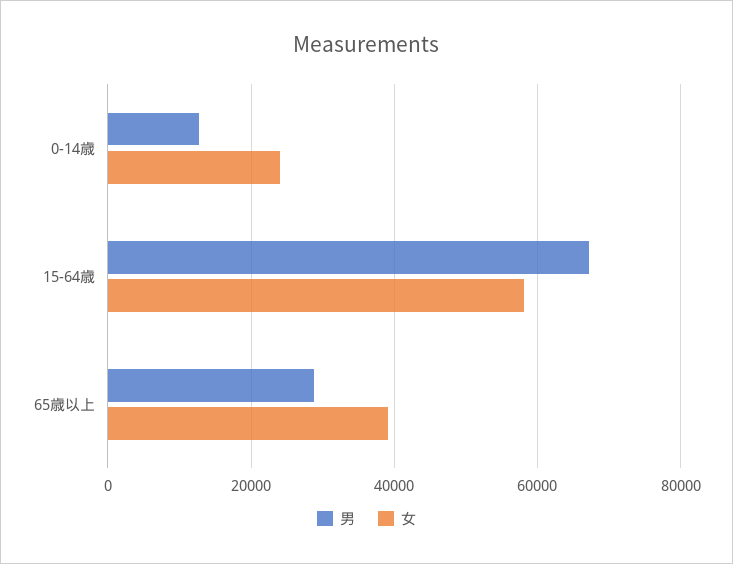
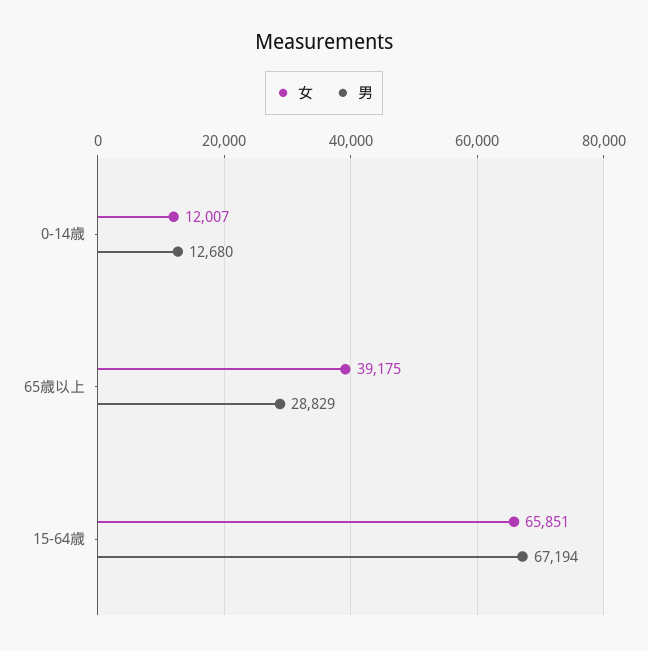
  {
    "男": {
      "0-14歳": 12680,
      "15-64歳": 67194,
      "65歳以上": 28829
    },
    "女": {
-     "0-14歳": 24000,
+     "0-14歳": 12007,
-     "15-64歳": 58000,
+     "15-64歳": 65851,
      "65歳以上": 39175
    }
  }

